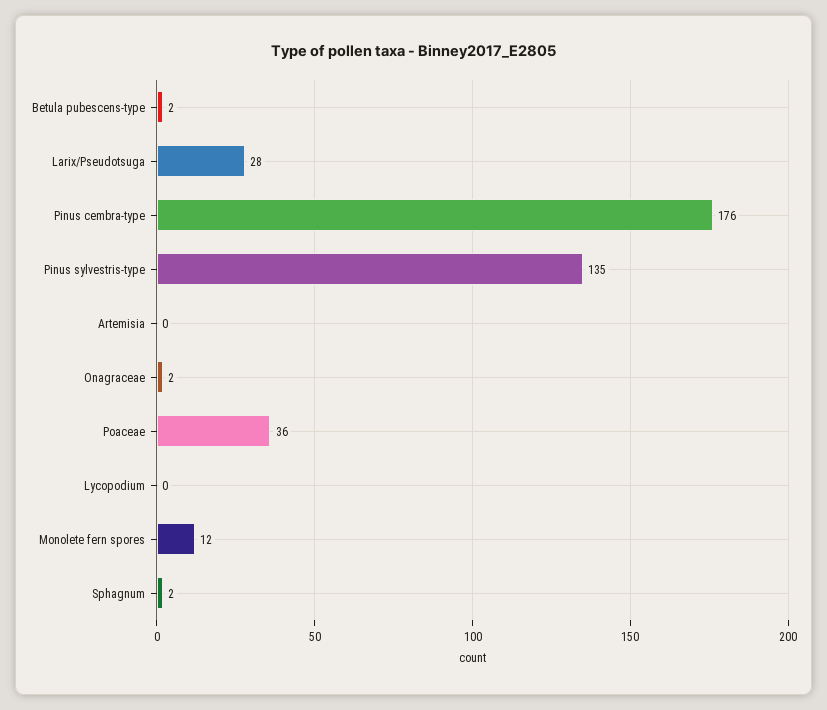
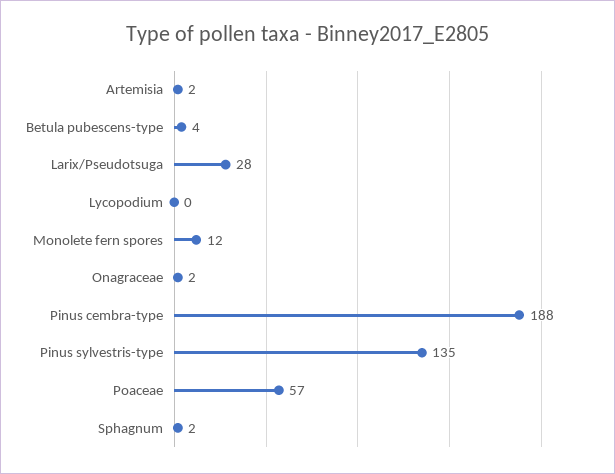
  {
-   "Betula pubescens-type": 2,
+   "Betula pubescens-type": 4,
    "Larix/Pseudotsuga": 28,
-   "Pinus cembra-type": 176,
+   "Pinus cembra-type": 188,
    "Pinus sylvestris-type": 135,
-   "Artemisia": 0,
+   "Artemisia": 2,
    "Onagraceae": 2,
-   "Poaceae": 36,
+   "Poaceae": 57,
    "Lycopodium": 0,
    "Monolete fern spores": 12,
    "Sphagnum": 2
  }

